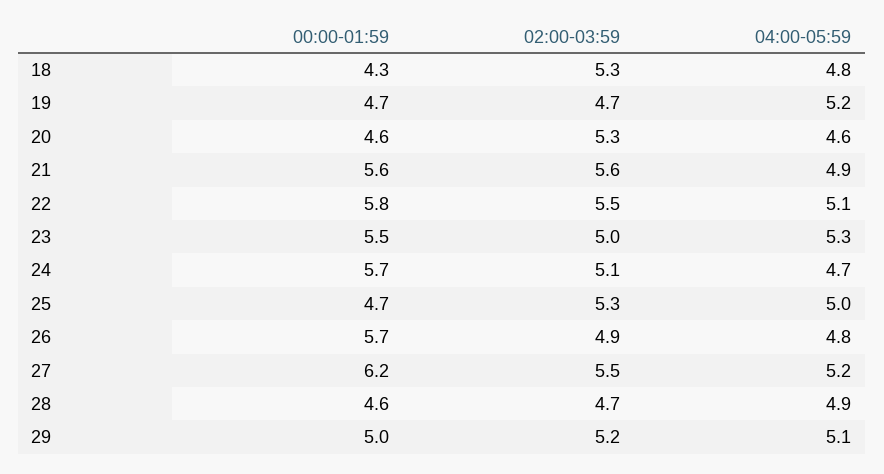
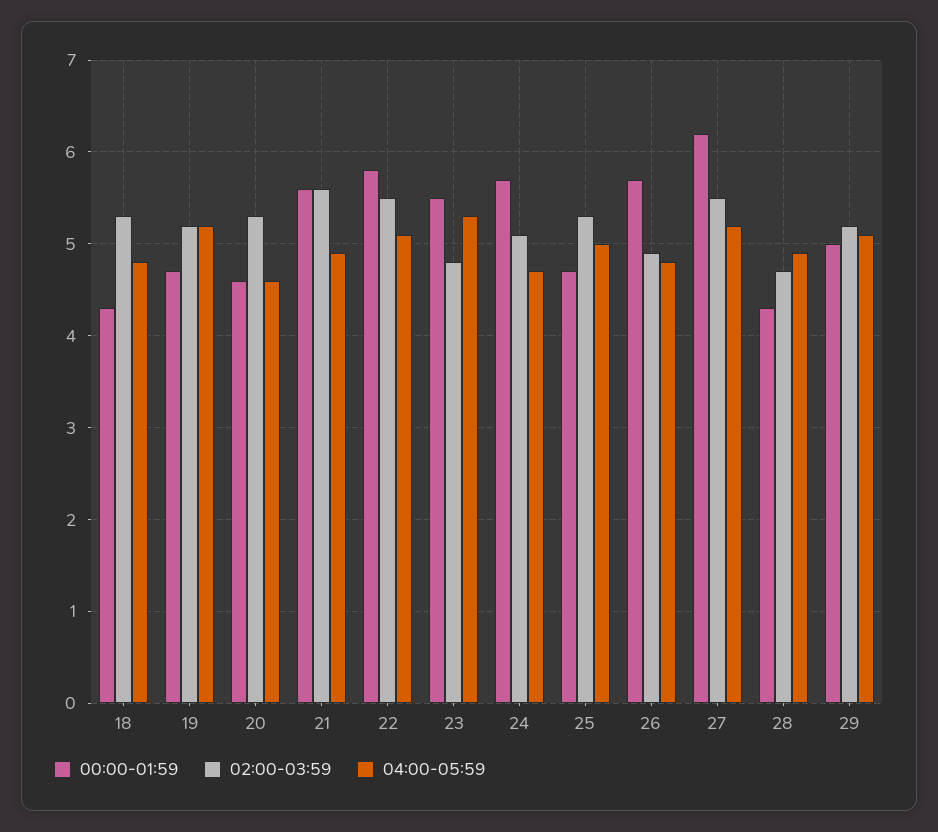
  {
    "00:00-01:59": {
      "18": 4.3,
      "19": 4.7,
      "20": 4.6,
      "21": 5.6,
      "22": 5.8,
      "23": 5.5,
      "24": 5.7,
      "25": 4.7,
      "26": 5.7,
      "27": 6.2,
-     "28": 4.6,
+     "28": 4.3,
      "29": 5
    },
    "02:00-03:59": {
      "18": 5.3,
-     "19": 4.7,
+     "19": 5.2,
      "20": 5.3,
      "21": 5.6,
      "22": 5.5,
-     "23": 5,
+     "23": 4.8,
      "24": 5.1,
      "25": 5.3,
      "26": 4.9,
      "27": 5.5,
      "28": 4.7,
      "29": 5.2
    },
    "04:00-05:59": {
      "18": 4.8,
      "19": 5.2,
      "20": 4.6,
      "21": 4.9,
      "22": 5.1,
      "23": 5.3,
      "24": 4.7,
      "25": 5,
      "26": 4.8,
      "27": 5.2,
      "28": 4.9,
      "29": 5.1
    }
  }

